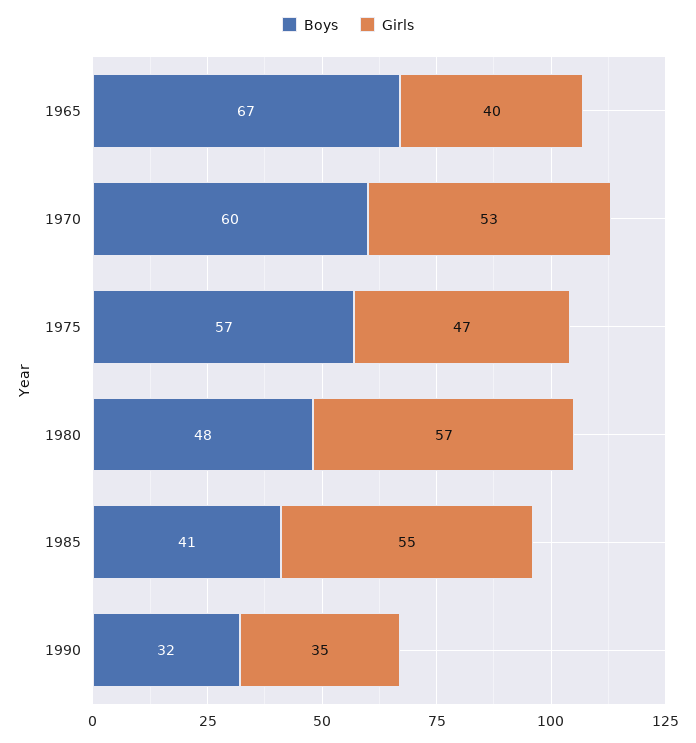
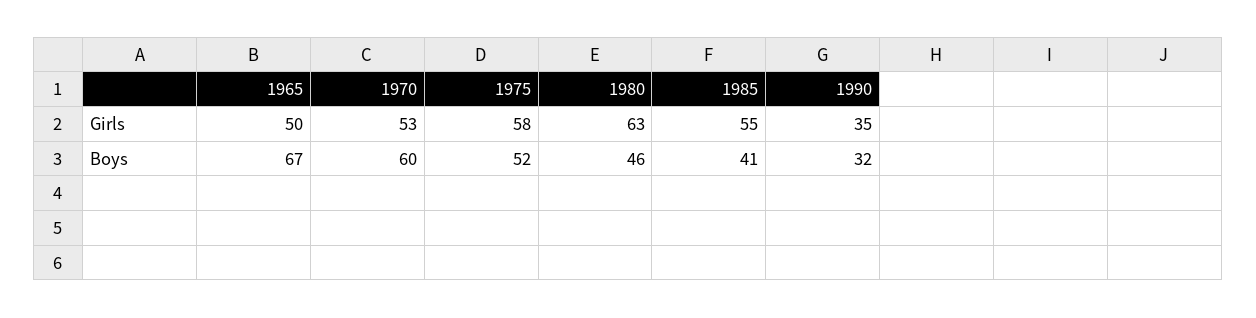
  {
    "Boys": {
      "1965": 67,
      "1970": 60,
-     "1975": 57,
+     "1975": 52,
-     "1980": 48,
+     "1980": 46,
      "1985": 41,
      "1990": 32
    },
    "Girls": {
-     "1965": 40,
+     "1965": 50,
      "1970": 53,
-     "1975": 47,
+     "1975": 58,
-     "1980": 57,
+     "1980": 63,
      "1985": 55,
      "1990": 35
    }
  }

